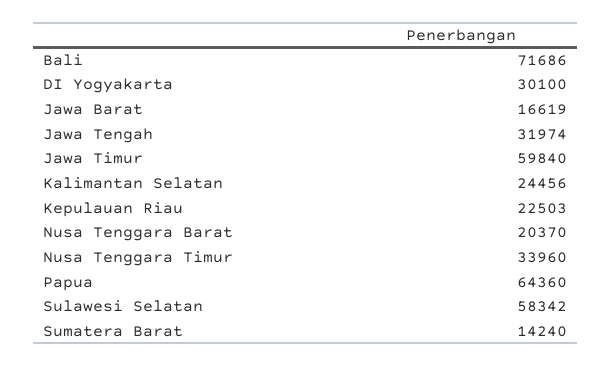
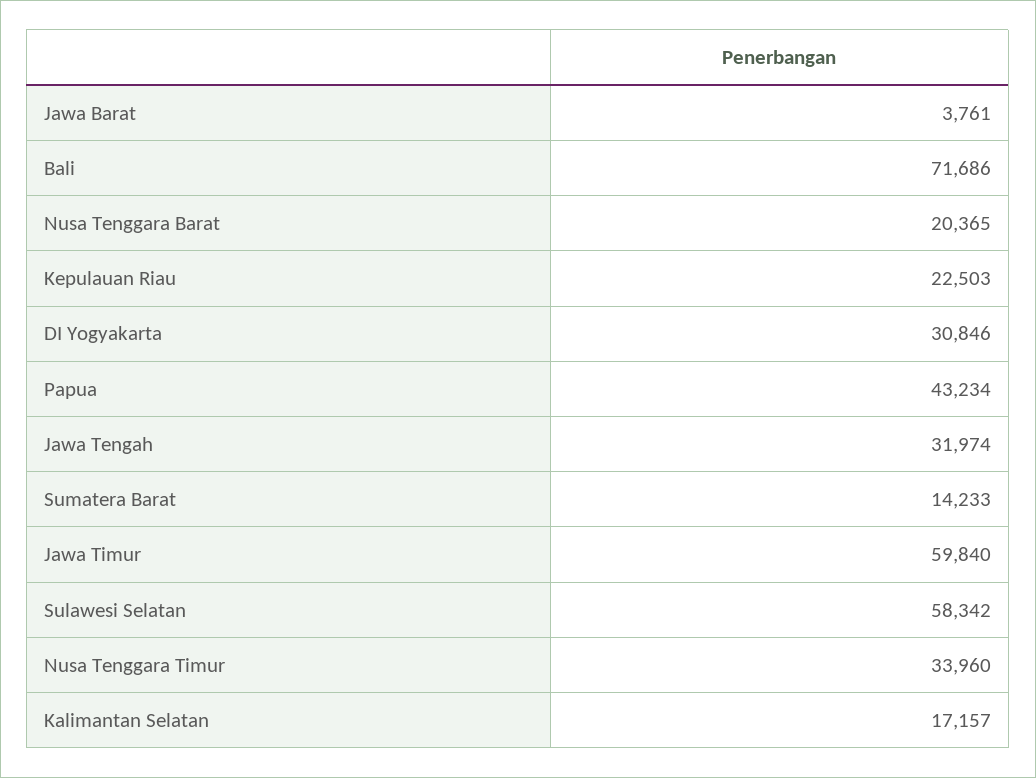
  {
    "Bali": 71686,
-   "DI Yogyakarta": 30100,
+   "DI Yogyakarta": 30846,
-   "Jawa Barat": 16619,
+   "Jawa Barat": 3761,
    "Jawa Tengah": 31974,
    "Jawa Timur": 59840,
-   "Kalimantan Selatan": 24456,
+   "Kalimantan Selatan": 17157,
    "Kepulauan Riau": 22503,
-   "Nusa Tenggara Barat": 20370,
+   "Nusa Tenggara Barat": 20365,
    "Nusa Tenggara Timur": 33960,
-   "Papua": 64360,
+   "Papua": 43234,
    "Sulawesi Selatan": 58342,
-   "Sumatera Barat": 14240
+   "Sumatera Barat": 14233
  }

